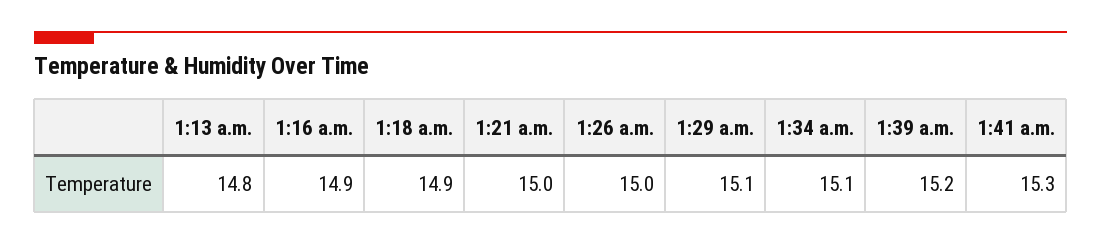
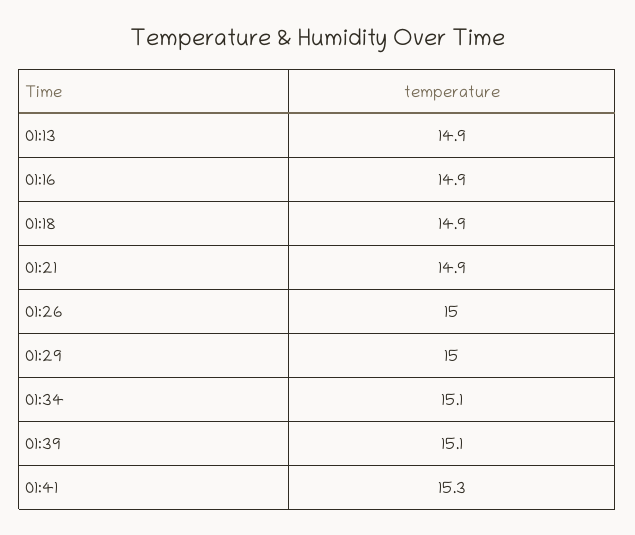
  {
-   "1:13 a.m.": 14.8,
+   "1:13 a.m.": 14.9,
    "1:16 a.m.": 14.9,
    "1:18 a.m.": 14.9,
-   "1:21 a.m.": 15,
+   "1:21 a.m.": 14.9,
    "1:26 a.m.": 15,
-   "1:29 a.m.": 15.1,
+   "1:29 a.m.": 15,
    "1:34 a.m.": 15.1,
-   "1:39 a.m.": 15.2,
+   "1:39 a.m.": 15.1,
    "1:41 a.m.": 15.3
  }

